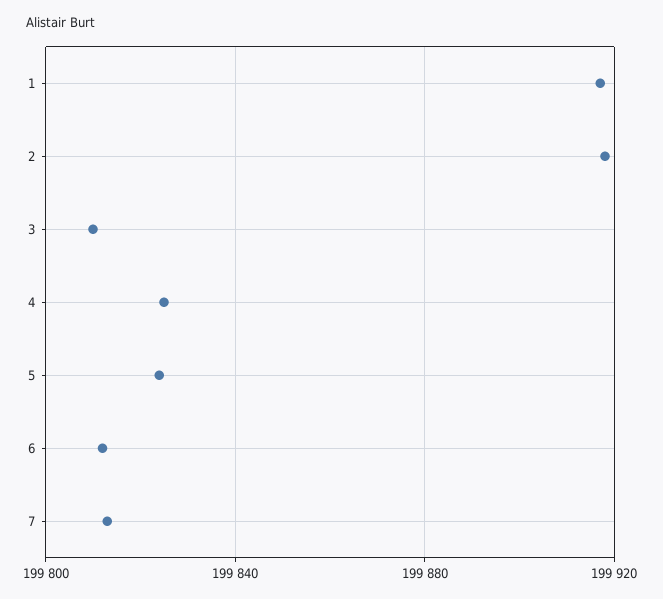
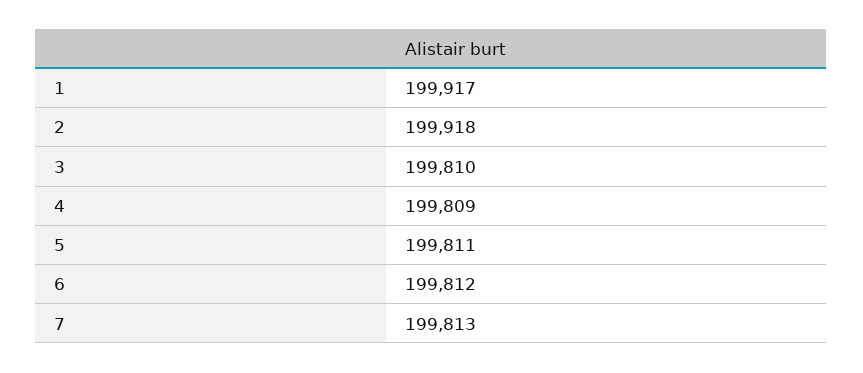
  {
    "1": 199917,
    "2": 199918,
    "3": 199810,
-   "4": 199825,
+   "4": 199809,
-   "5": 199825,
+   "5": 199811,
    "6": 199812,
    "7": 199813
  }

